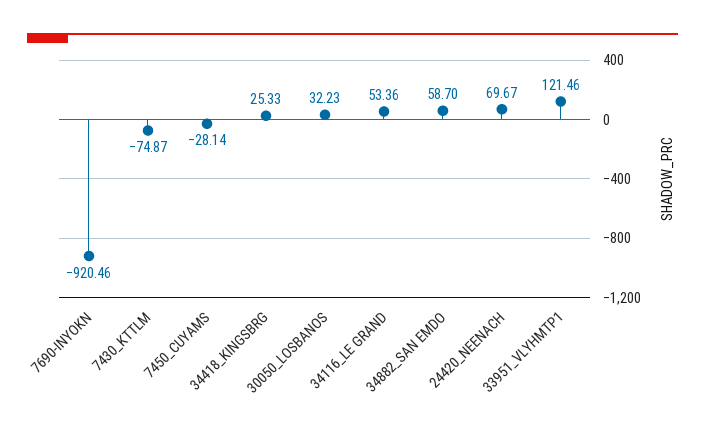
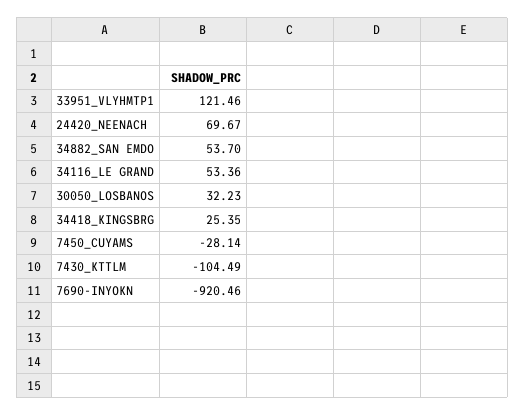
  {
    "7690-INYOKN": -920.46,
-   "7430_KTTLM": -74.87,
+   "7430_KTTLM": -104.49,
    "7450_CUYAMS": -28.14,
-   "34418_KINGSBRG": 25.33,
+   "34418_KINGSBRG": 25.35,
    "30050_LOSBANOS": 32.23,
    "34116_LE GRAND": 53.36,
-   "34882_SAN EMDO": 58.7,
+   "34882_SAN EMDO": 53.7,
    "24420_NEENACH": 69.67,
    "33951_VLYHMTP1": 121.46
  }

